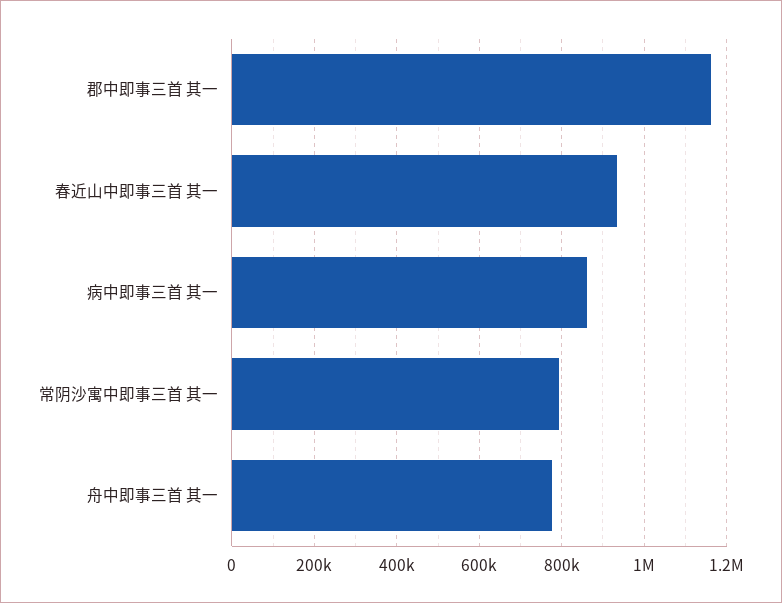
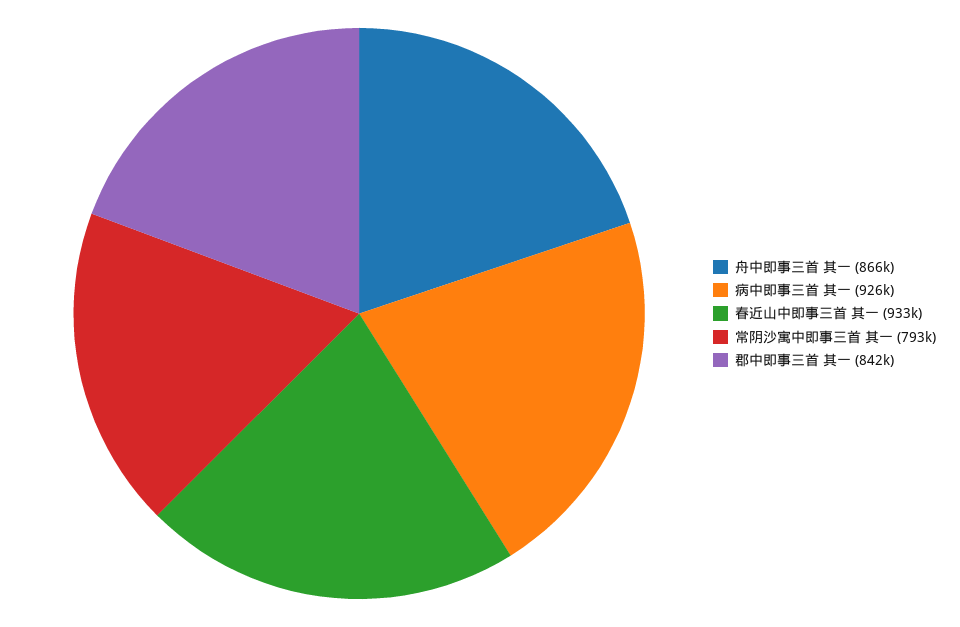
  {
-   "郡中即事三首 其一": 1160000,
+   "郡中即事三首 其一": 842000,
    "春近山中即事三首 其一": 933000,
-   "病中即事三首 其一": 860000,
+   "病中即事三首 其一": 926000,
    "常阴沙寓中即事三首 其一": 793000,
-   "舟中即事三首 其一": 780000
+   "舟中即事三首 其一": 866000
  }

